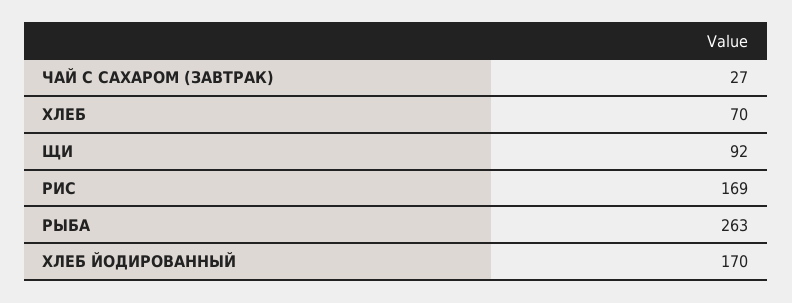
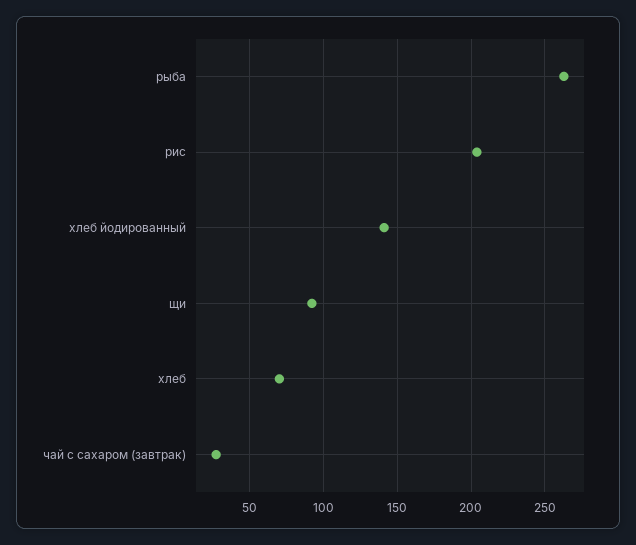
  {
    "ЧАЙ С САХАРОМ (ЗАВТРАК)": 27,
    "ХЛЕБ": 70,
    "ЩИ": 92,
-   "РИС": 169,
+   "РИС": 205,
    "РЫБА": 263,
-   "ХЛЕБ ЙОДИРОВАННЫЙ": 170
+   "ХЛЕБ ЙОДИРОВАННЫЙ": 140
  }

